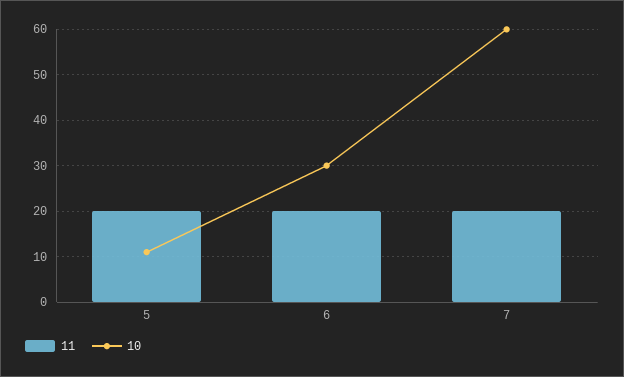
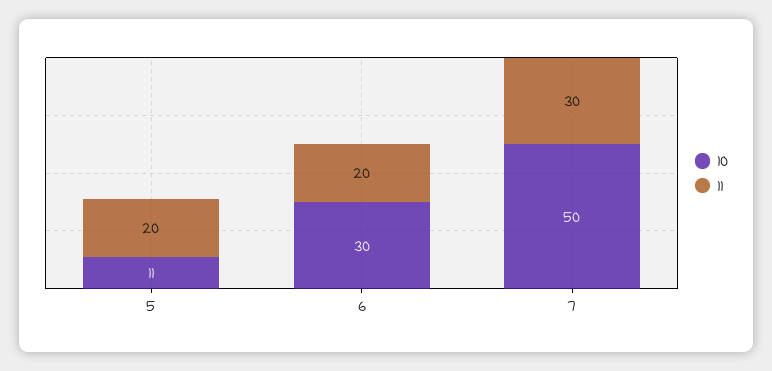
  {
    "11": {
      "5": 20,
      "6": 20,
-     "7": 20
+     "7": 30
    },
    "10": {
      "5": 11,
      "6": 30,
-     "7": 60
+     "7": 50
    }
  }

